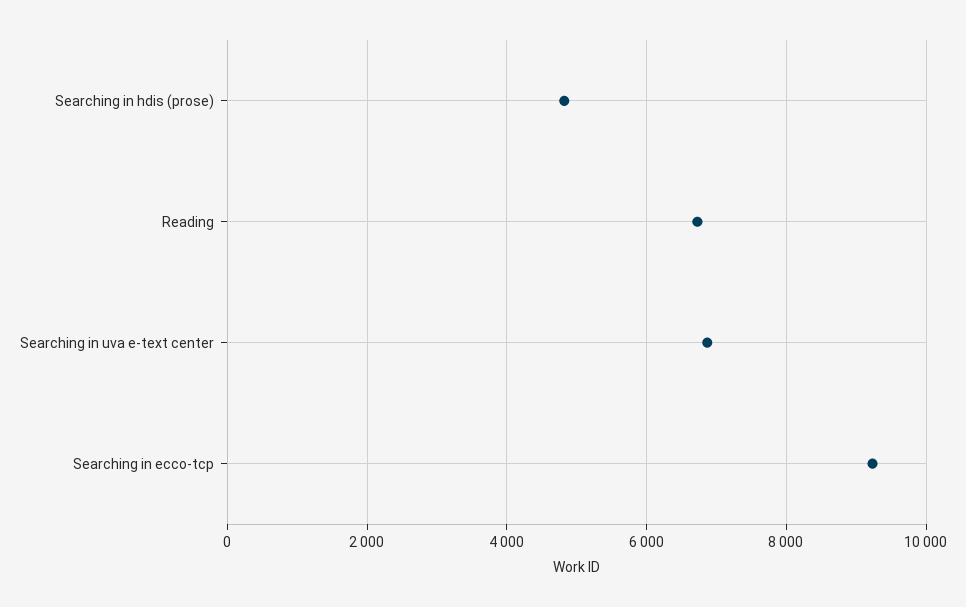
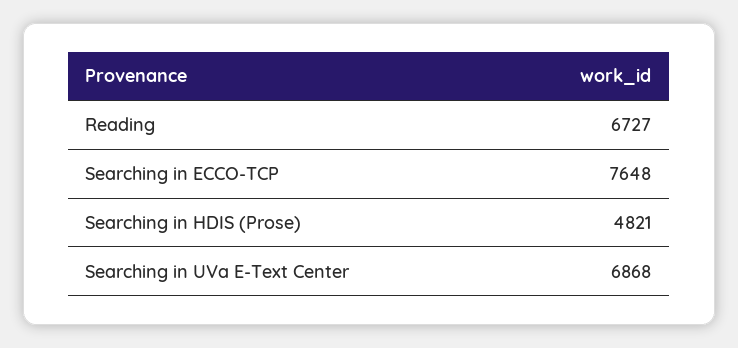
  {
    "Searching in hdis (prose)": 4821,
    "Reading": 6727,
    "Searching in uva e-text center": 6868,
-   "Searching in ecco-tcp": 9200
+   "Searching in ecco-tcp": 7648
  }

